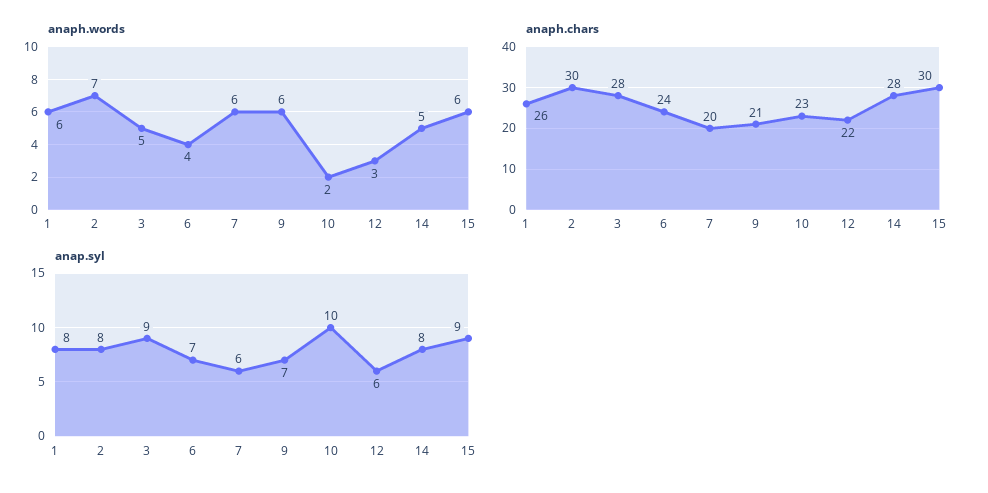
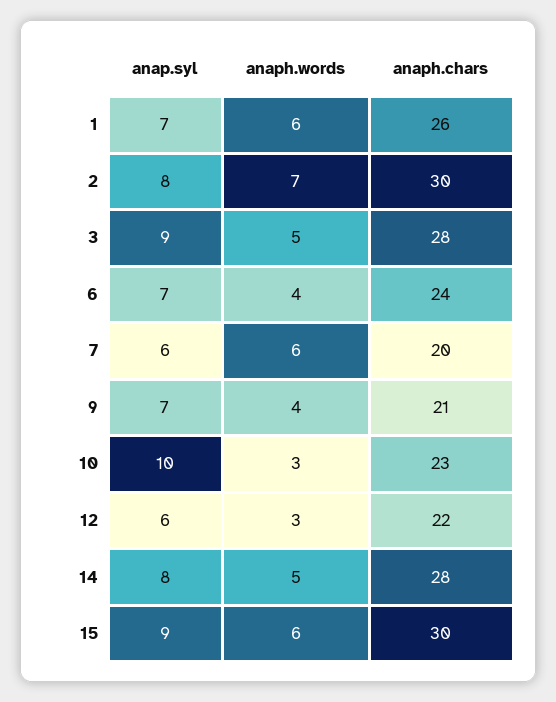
  {
    "anaph.words": {
      "1": 6,
      "2": 7,
      "3": 5,
      "6": 4,
      "7": 6,
-     "9": 6,
+     "9": 4,
-     "10": 2,
+     "10": 3,
      "12": 3,
      "14": 5,
      "15": 6
    },
    "anaph.chars": {
      "1": 26,
      "2": 30,
      "3": 28,
      "6": 24,
      "7": 20,
      "9": 21,
      "10": 23,
      "12": 22,
      "14": 28,
      "15": 30
    },
    "anap.syl": {
-     "1": 8,
+     "1": 7,
      "2": 8,
      "3": 9,
      "6": 7,
      "7": 6,
      "9": 7,
      "10": 10,
      "12": 6,
      "14": 8,
      "15": 9
    }
  }

